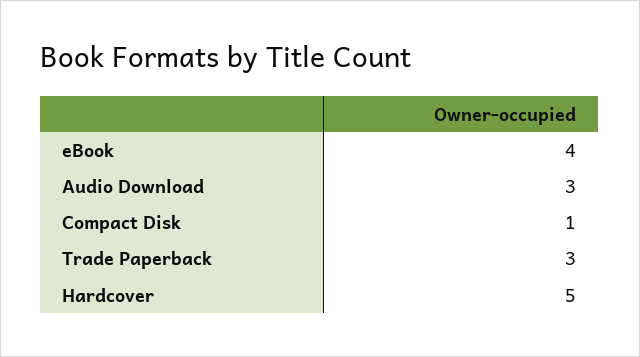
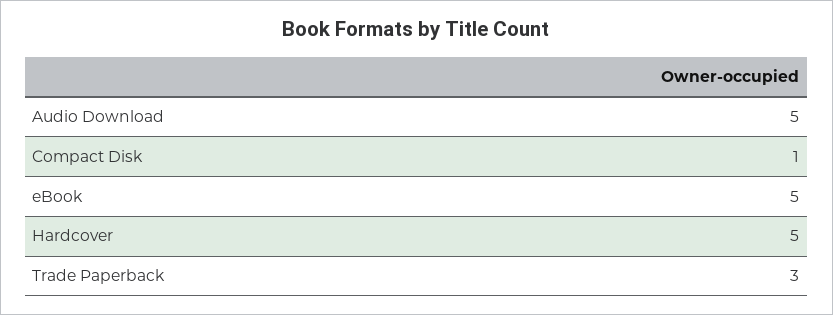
  {
-   "eBook": 4,
+   "eBook": 5,
-   "Audio Download": 3,
+   "Audio Download": 5,
    "Compact Disk": 1,
    "Trade Paperback": 3,
    "Hardcover": 5
  }

